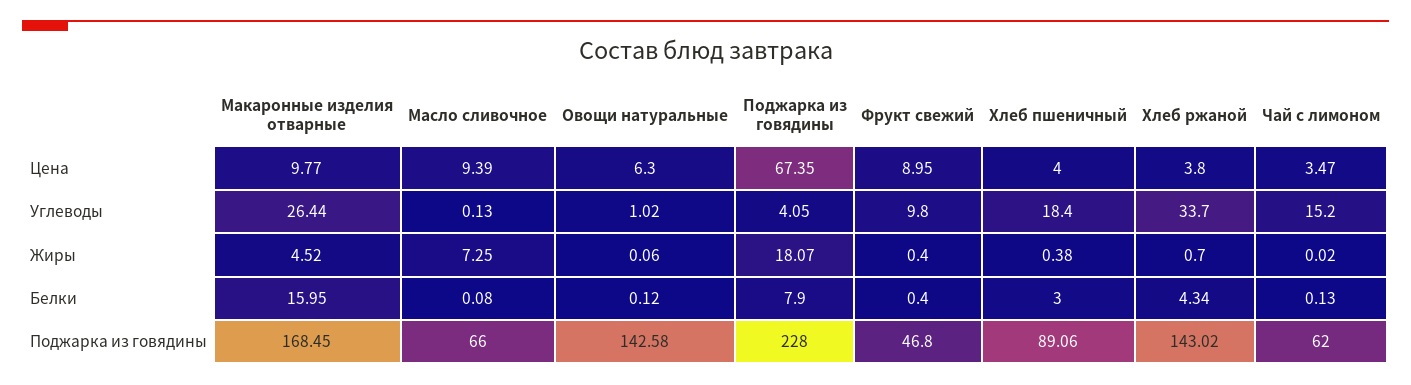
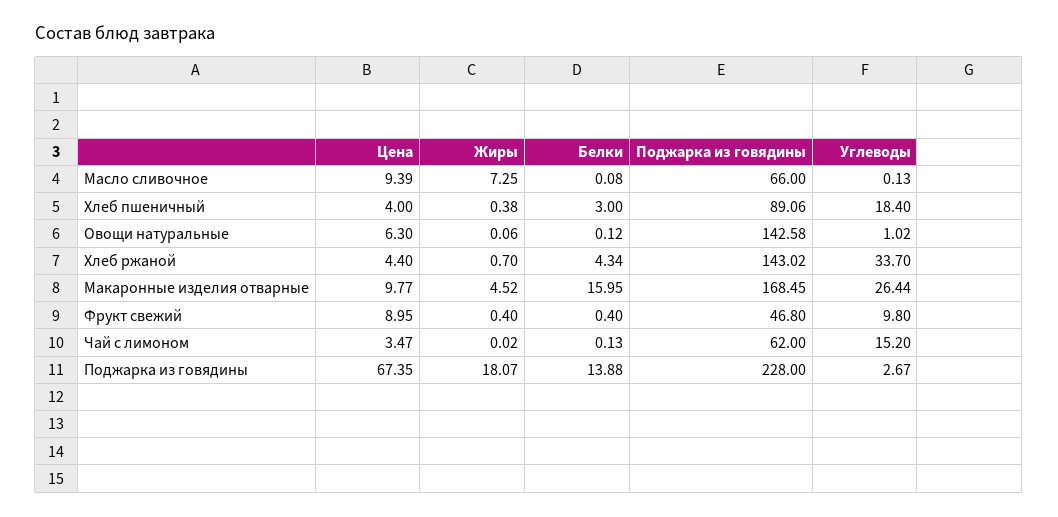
  {
    "Макаронные изделия отварные": {
      "Цена": 9.77,
      "Углеводы": 26.44,
      "Жиры": 4.52,
      "Белки": 15.95,
      "Поджарка из говядины": 168.45
    },
    "Масло сливочное": {
      "Цена": 9.39,
      "Углеводы": 0.13,
      "Жиры": 7.25,
      "Белки": 0.08,
      "Поджарка из говядины": 66
    },
    "Овощи натуральные": {
      "Цена": 6.3,
      "Углеводы": 1.02,
      "Жиры": 0.06,
      "Белки": 0.12,
      "Поджарка из говядины": 142.58
    },
    "Поджарка из говядины": {
      "Цена": 67.35,
-     "Углеводы": 4.05,
+     "Углеводы": 2.67,
      "Жиры": 18.07,
-     "Белки": 7.9,
+     "Белки": 13.88,
      "Поджарка из говядины": 228
    },
    "Фрукт свежий": {
      "Цена": 8.95,
      "Углеводы": 9.8,
      "Жиры": 0.4,
      "Белки": 0.4,
      "Поджарка из говядины": 46.8
    },
    "Хлеб пшеничный": {
      "Цена": 4,
      "Углеводы": 18.4,
      "Жиры": 0.38,
      "Белки": 3,
      "Поджарка из говядины": 89.06
    },
    "Хлеб ржаной": {
-     "Цена": 3.8,
+     "Цена": 4.4,
      "Углеводы": 33.7,
      "Жиры": 0.7,
      "Белки": 4.34,
      "Поджарка из говядины": 143.02
    },
    "Чай с лимоном": {
      "Цена": 3.47,
      "Углеводы": 15.2,
      "Жиры": 0.02,
      "Белки": 0.13,
      "Поджарка из говядины": 62
    }
  }

